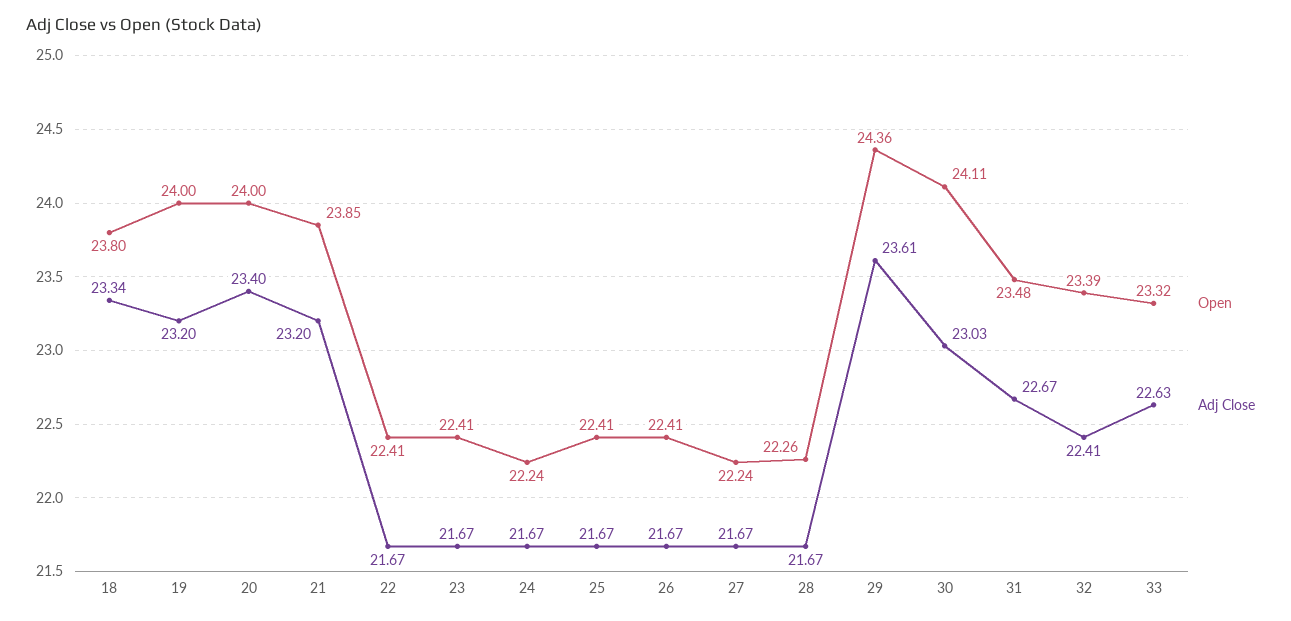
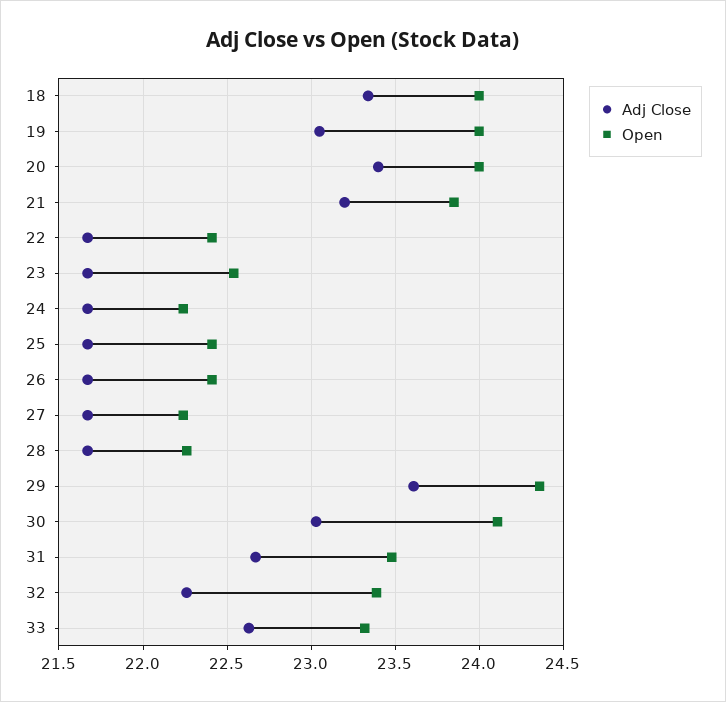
  {
    "Open": {
-     "18": 23.8,
+     "18": 24,
      "19": 24,
      "20": 24,
      "21": 23.85,
      "22": 22.41,
-     "23": 22.41,
+     "23": 22.55,
      "24": 22.24,
      "25": 22.41,
      "26": 22.41,
      "27": 22.24,
      "28": 22.26,
      "29": 24.36,
      "30": 24.11,
      "31": 23.48,
      "32": 23.39,
      "33": 23.32
    },
    "Adj Close": {
      "18": 23.34,
-     "19": 23.2,
+     "19": 23.05,
      "20": 23.4,
      "21": 23.2,
      "22": 21.67,
      "23": 21.67,
      "24": 21.67,
      "25": 21.67,
      "26": 21.67,
      "27": 21.67,
      "28": 21.67,
      "29": 23.61,
      "30": 23.03,
      "31": 22.67,
-     "32": 22.41,
+     "32": 22.25,
      "33": 22.63
    }
  }

